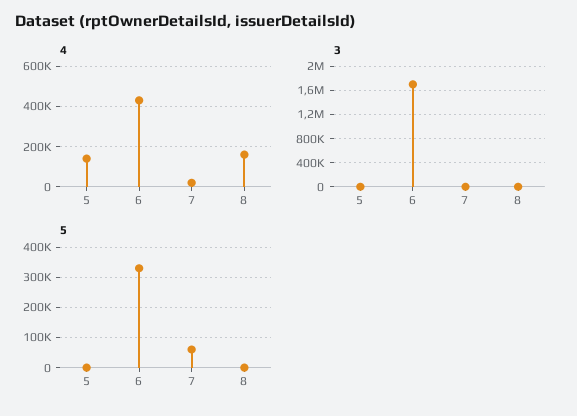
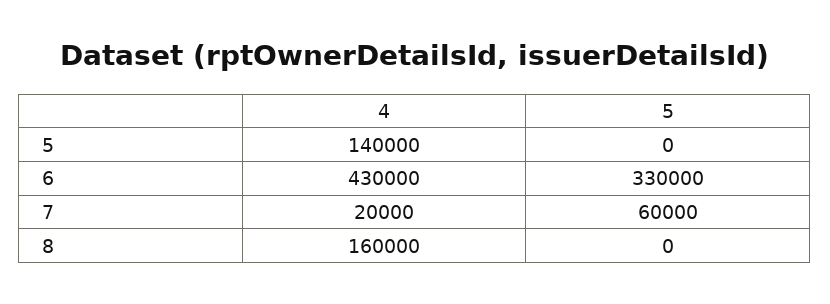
  {
    "4": {
      "5": 140000,
      "6": 430000,
      "7": 20000,
      "8": 160000
    },
-   "3": {
-     "5": 0,
-     "6": 1700000,
-     "7": 0,
-     "8": 0
-   },
    "5": {
      "5": 0,
      "6": 330000,
      "7": 60000,
      "8": 0
    }
  }

